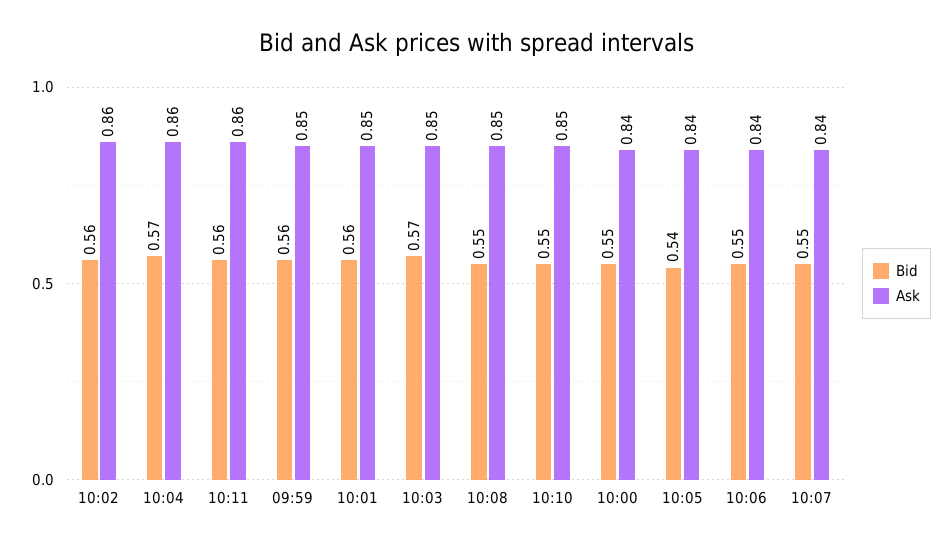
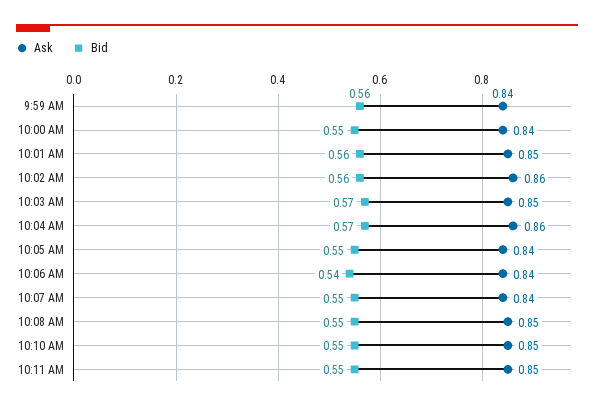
  {
    "Bid": {
      "10:02": 0.56,
      "10:04": 0.57,
-     "10:11": 0.56,
+     "10:11": 0.55,
      "09:59": 0.56,
      "10:01": 0.56,
      "10:03": 0.57,
      "10:08": 0.55,
      "10:10": 0.55,
      "10:00": 0.55,
-     "10:05": 0.54,
+     "10:05": 0.55,
-     "10:06": 0.55,
+     "10:06": 0.54,
      "10:07": 0.55
    },
    "Ask": {
      "10:02": 0.86,
      "10:04": 0.86,
-     "10:11": 0.86,
+     "10:11": 0.85,
-     "09:59": 0.85,
+     "09:59": 0.84,
      "10:01": 0.85,
      "10:03": 0.85,
      "10:08": 0.85,
      "10:10": 0.85,
      "10:00": 0.84,
      "10:05": 0.84,
      "10:06": 0.84,
      "10:07": 0.84
    }
  }

